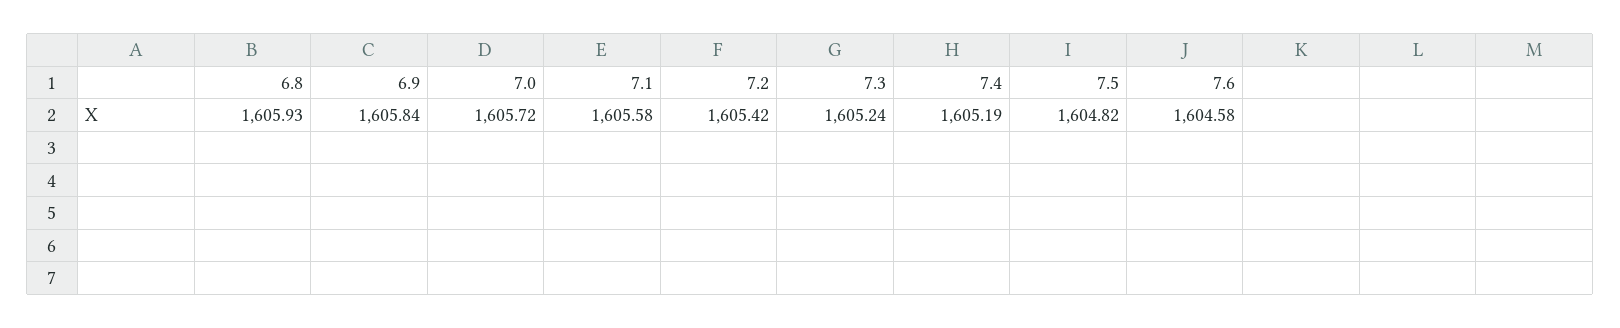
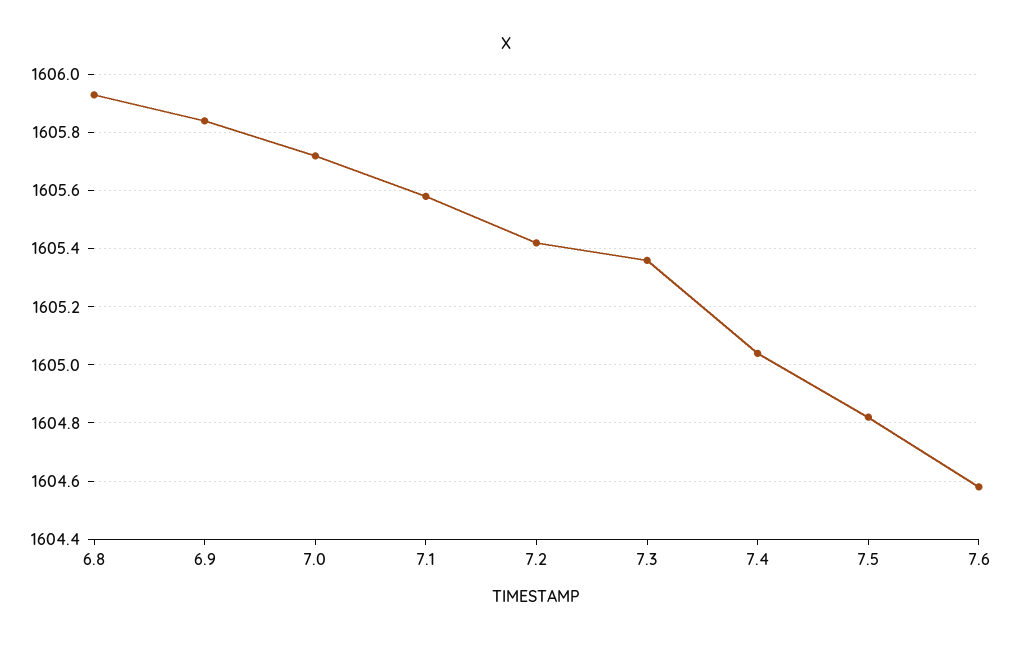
  {
    "6.8": 1605.93,
    "6.9": 1605.84,
    "7.0": 1605.72,
    "7.1": 1605.58,
    "7.2": 1605.42,
-   "7.3": 1605.24,
+   "7.3": 1605.35,
-   "7.4": 1605.19,
+   "7.4": 1605.05,
    "7.5": 1604.82,
    "7.6": 1604.58
  }

